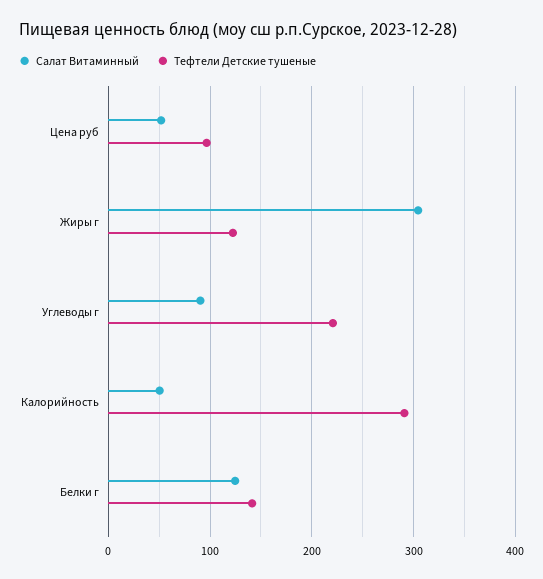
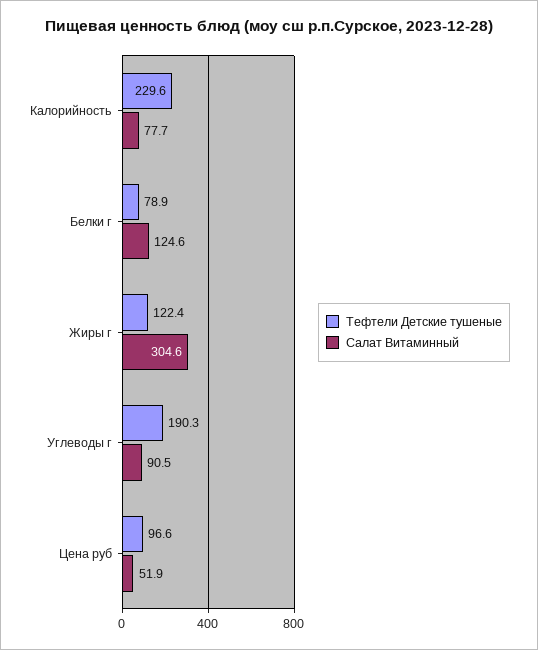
  {
    "Салат Витаминный": {
      "Цена руб": 51.9,
      "Жиры г": 304.6,
      "Углеводы г": 90.5,
-     "Калорийность": 50,
+     "Калорийность": 77.7,
      "Белки г": 124.6
    },
    "Тефтели Детские тушеные": {
      "Цена руб": 96.6,
      "Жиры г": 122.4,
-     "Углеводы г": 220,
+     "Углеводы г": 190.3,
-     "Калорийность": 290,
+     "Калорийность": 229.6,
-     "Белки г": 140
+     "Белки г": 78.9
    }
  }

